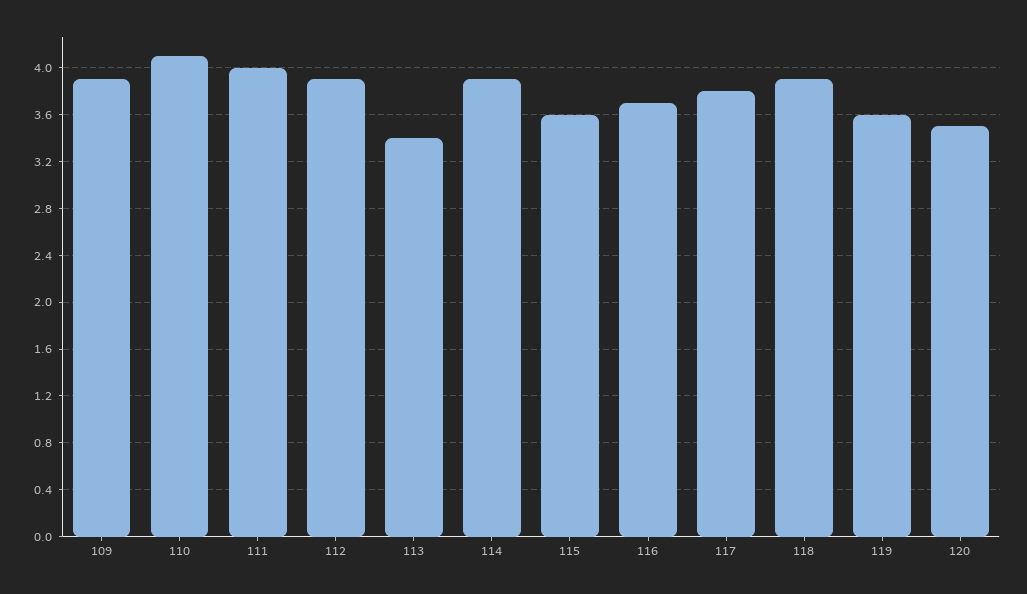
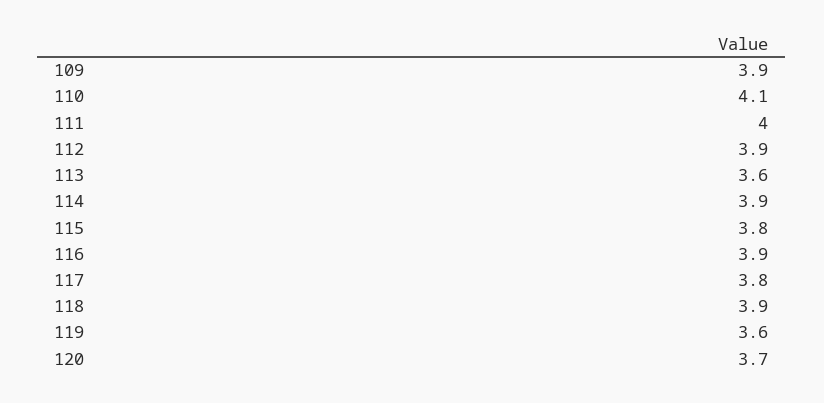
  {
    "109": 3.9,
    "110": 4.1,
    "111": 4,
    "112": 3.9,
-   "113": 3.4,
+   "113": 3.6,
    "114": 3.9,
-   "115": 3.6,
+   "115": 3.8,
-   "116": 3.7,
+   "116": 3.9,
    "117": 3.8,
    "118": 3.9,
    "119": 3.6,
-   "120": 3.5
+   "120": 3.7
  }

